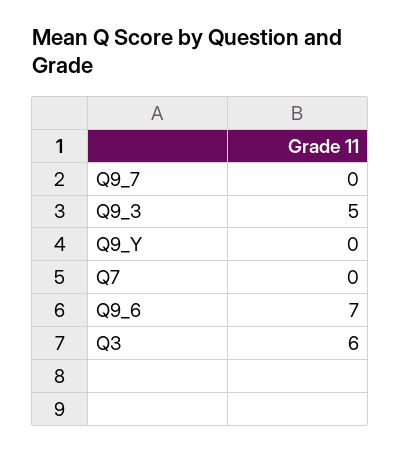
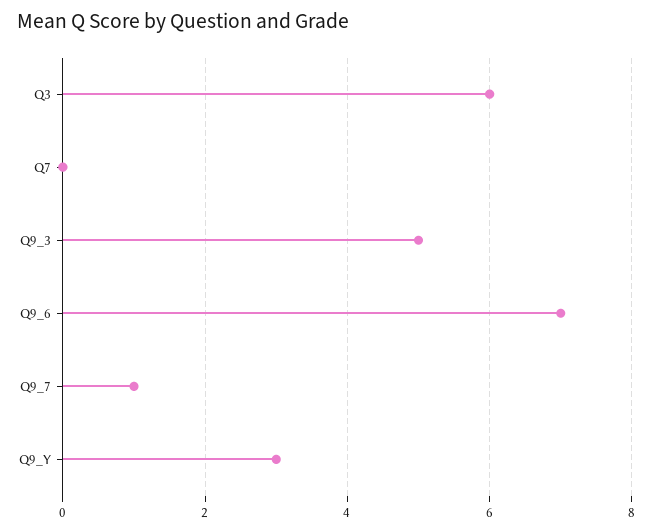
  {
-   "Q9_7": 0,
+   "Q9_7": 1,
    "Q9_3": 5,
-   "Q9_Y": 0,
+   "Q9_Y": 3,
    "Q7": 0,
    "Q9_6": 7,
    "Q3": 6
  }

